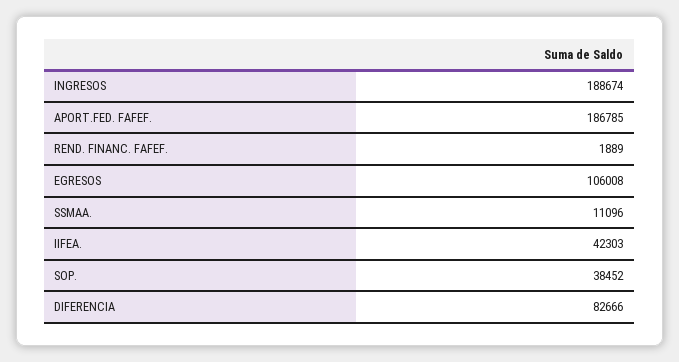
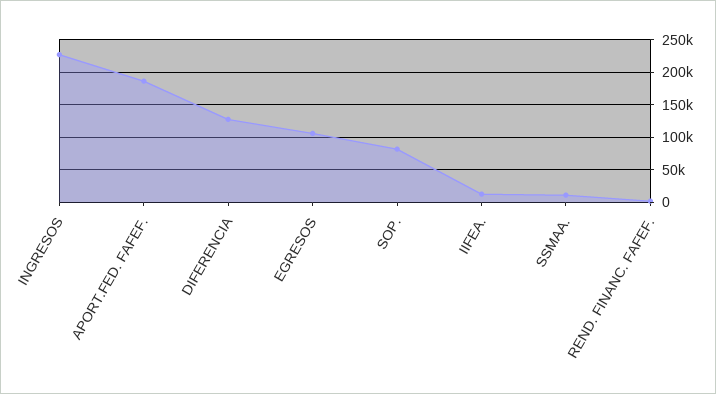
  {
-   "INGRESOS": 188674,
+   "INGRESOS": 230000,
    "APORT.FED. FAFEF.": 186785,
    "REND. FINANC. FAFEF.": 1889,
    "EGRESOS": 106008,
    "SSMAA.": 11096,
-   "IIFEA.": 42303,
+   "IIFEA.": 10000,
-   "SOP.": 38452,
+   "SOP.": 80000,
-   "DIFERENCIA": 82666
+   "DIFERENCIA": 130000
  }

